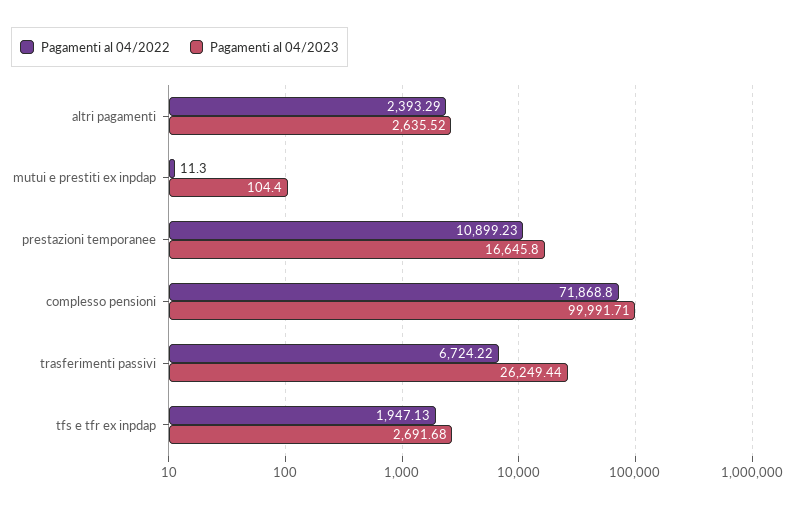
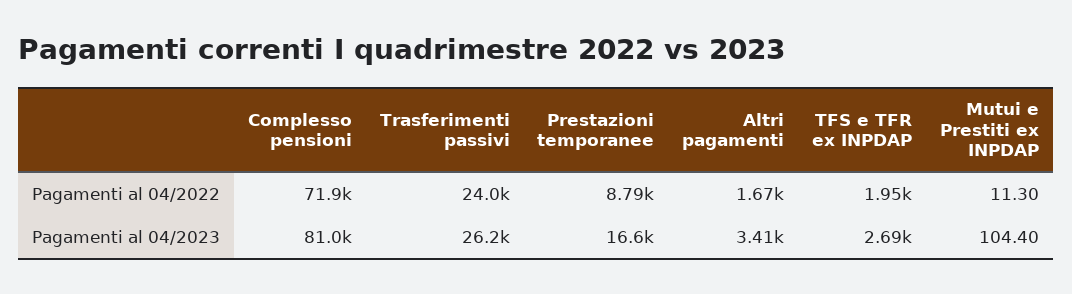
  {
    "Pagamenti al 04/2022": {
-     "altri pagamenti": 2393.29,
+     "altri pagamenti": 1670,
      "mutui e prestiti ex inpdap": 11.3,
-     "prestazioni temporanee": 10899.23,
+     "prestazioni temporanee": 8790,
      "complesso pensioni": 71868.8,
-     "trasferimenti passivi": 6724.22,
+     "trasferimenti passivi": 24000,
      "tfs e tfr ex inpdap": 1947.13
    },
    "Pagamenti al 04/2023": {
-     "altri pagamenti": 2635.52,
+     "altri pagamenti": 3410,
      "mutui e prestiti ex inpdap": 104.4,
      "prestazioni temporanee": 16645.8,
-     "complesso pensioni": 99991.71,
+     "complesso pensioni": 81000,
      "trasferimenti passivi": 26249.44,
      "tfs e tfr ex inpdap": 2691.68
    }
  }

